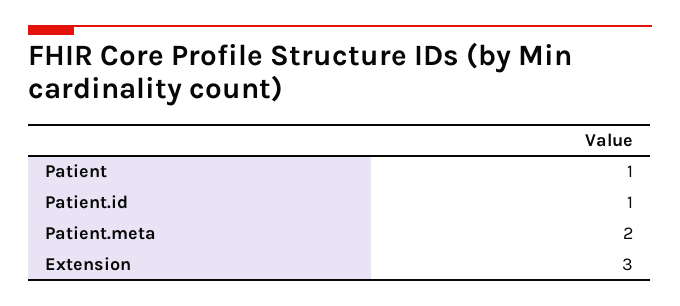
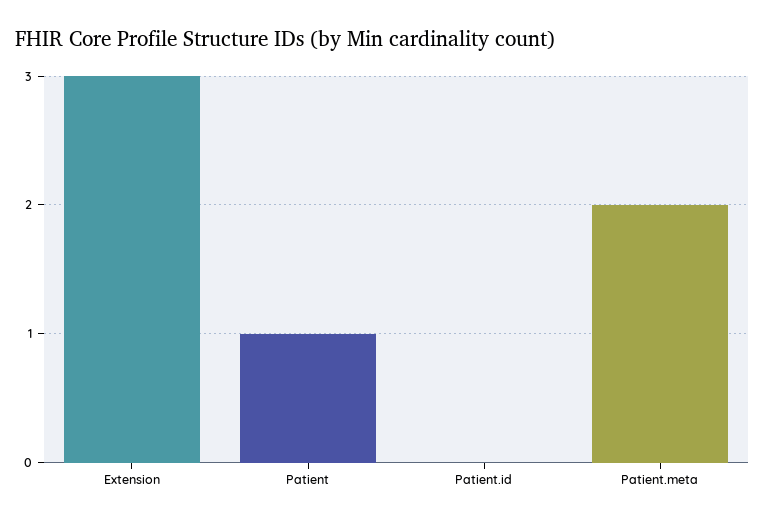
  {
    "Patient": 1,
-   "Patient.id": 1,
+   "Patient.id": 0,
    "Patient.meta": 2,
    "Extension": 3
  }

